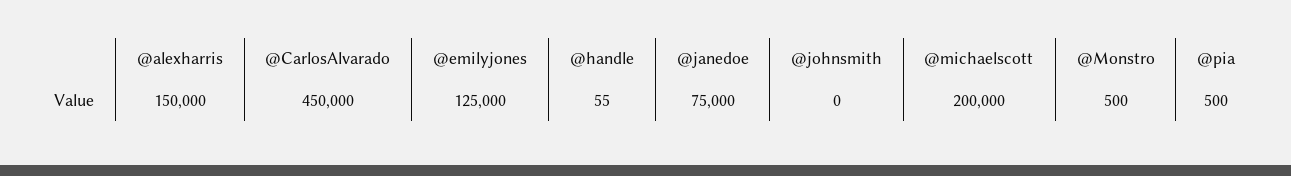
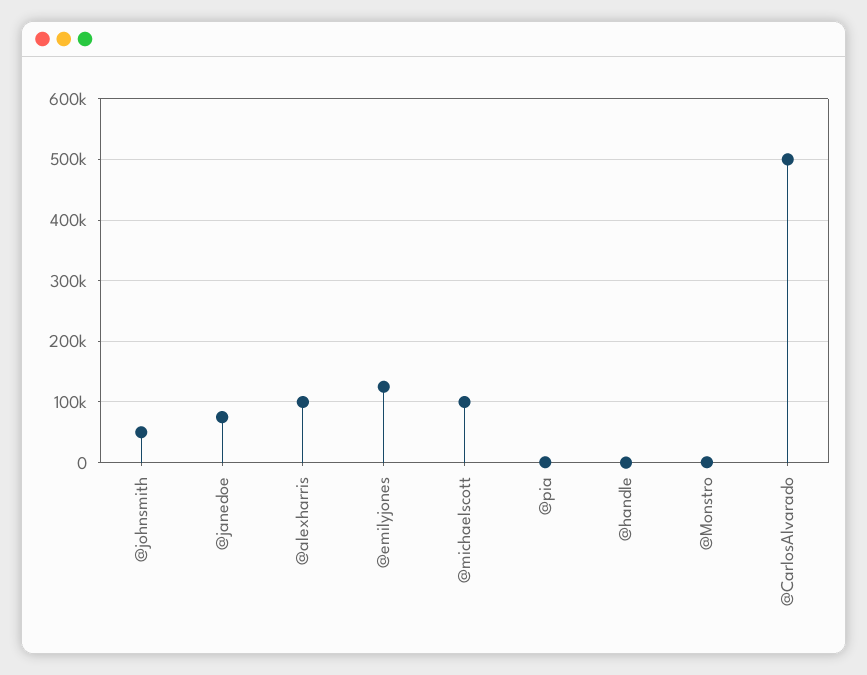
  {
-   "@alexharris": 150000,
+   "@alexharris": 100000,
-   "@CarlosAlvarado": 450000,
+   "@CarlosAlvarado": 500000,
    "@emilyjones": 125000,
    "@handle": 55,
    "@janedoe": 75000,
-   "@johnsmith": 0,
+   "@johnsmith": 50000,
-   "@michaelscott": 200000,
+   "@michaelscott": 100000,
    "@Monstro": 500,
    "@pia": 500
  }

